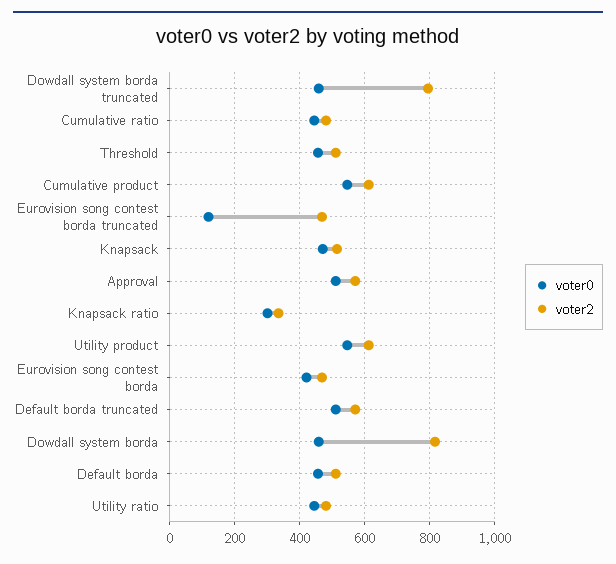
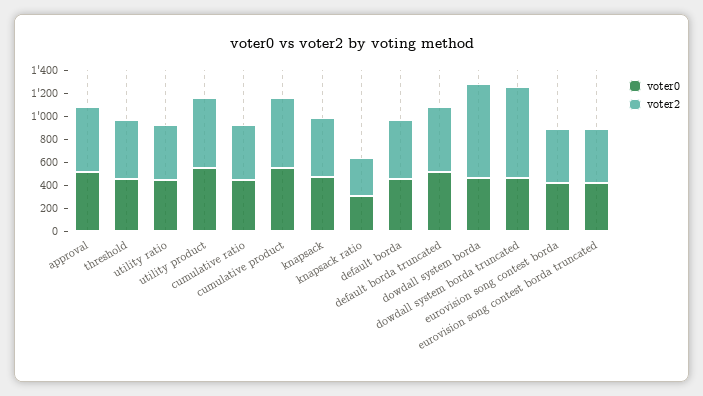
  {
    "voter0": {
      "Dowdall system borda truncated": 460,
      "Cumulative ratio": 440,
      "Threshold": 460,
      "Cumulative product": 540,
-     "Eurovision song contest borda truncated": 120,
+     "Eurovision song contest borda truncated": 400,
      "Knapsack": 480,
      "Approval": 520,
      "Knapsack ratio": 300,
      "Utility product": 540,
      "Eurovision song contest borda": 420,
      "Default borda truncated": 520,
      "Dowdall system borda": 460,
      "Default borda": 460,
      "Utility ratio": 440
    },
    "voter2": {
      "Dowdall system borda truncated": 800,
      "Cumulative ratio": 480,
      "Threshold": 520,
      "Cumulative product": 620,
      "Eurovision song contest borda truncated": 460,
      "Knapsack": 520,
      "Approval": 580,
      "Knapsack ratio": 340,
      "Utility product": 620,
      "Eurovision song contest borda": 460,
      "Default borda truncated": 580,
      "Dowdall system borda": 820,
      "Default borda": 520,
      "Utility ratio": 480
    }
  }

